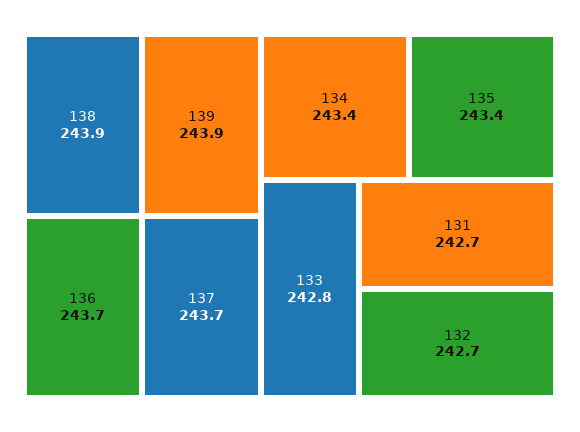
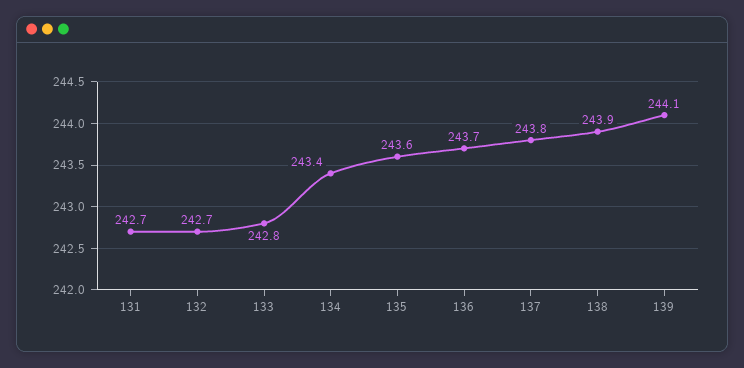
  {
    "138": 243.9,
-   "139": 243.9,
+   "139": 244.1,
    "136": 243.7,
-   "137": 243.7,
+   "137": 243.8,
    "134": 243.4,
-   "135": 243.4,
+   "135": 243.6,
    "133": 242.8,
    "131": 242.7,
    "132": 242.7
  }

